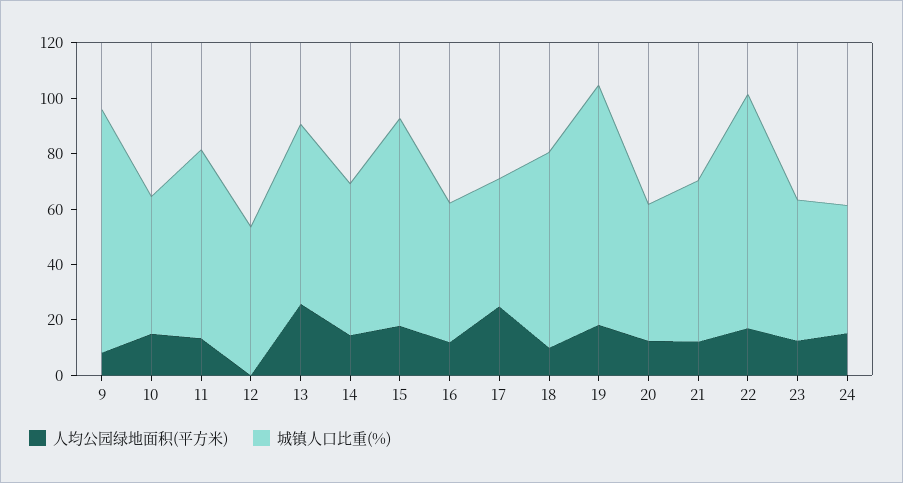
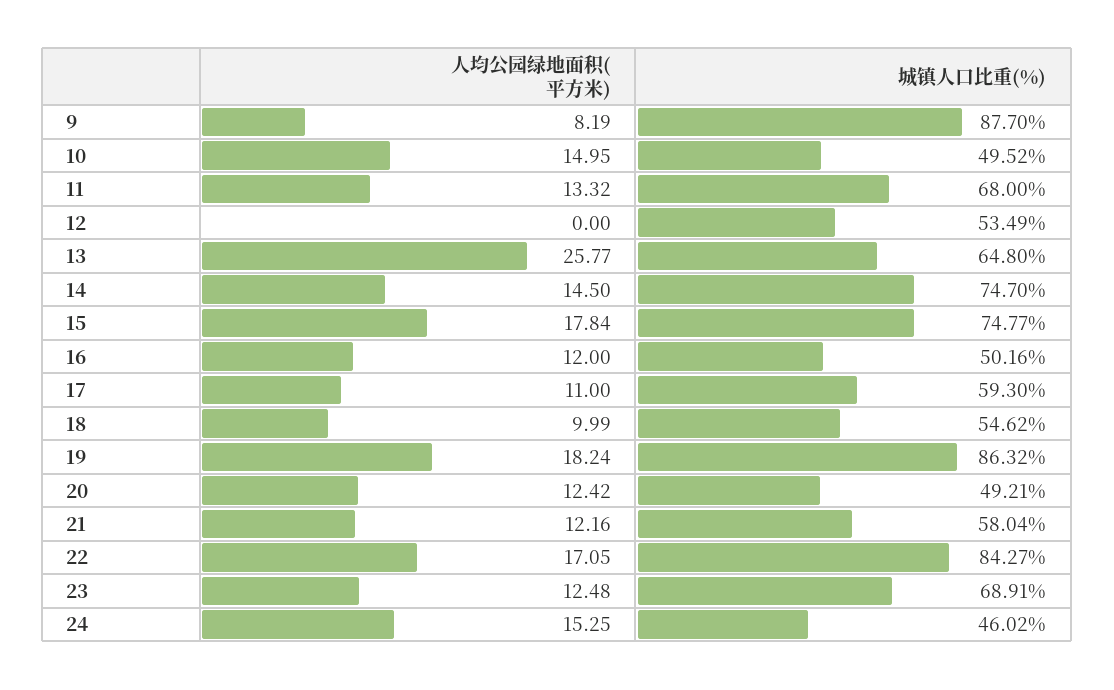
  {
    "人均公园绿地面积(平方米)": {
      "9": 8.19,
      "10": 14.95,
      "11": 13.32,
      "12": 0,
      "13": 25.77,
      "14": 14.5,
      "15": 17.84,
      "16": 12,
-     "17": 25,
+     "17": 11,
      "18": 9.99,
      "19": 18.24,
      "20": 12.42,
      "21": 12.16,
      "22": 17.05,
      "23": 12.48,
      "24": 15.25
    },
    "城镇人口比重(%)": {
      "9": 87.7,
      "10": 49.52,
      "11": 68,
      "12": 53.49,
      "13": 64.8,
-     "14": 55,
+     "14": 74.7,
      "15": 74.77,
      "16": 50.16,
-     "17": 45,
+     "17": 59.3,
-     "18": 70,
+     "18": 54.62,
      "19": 86.32,
      "20": 49.21,
      "21": 58.04,
      "22": 84.27,
-     "23": 50,
+     "23": 68.91,
      "24": 46.02
    }
  }

